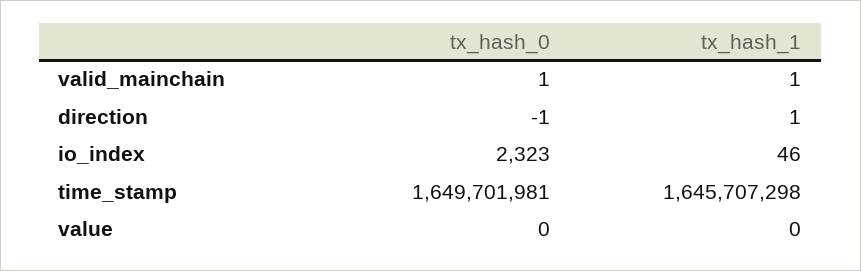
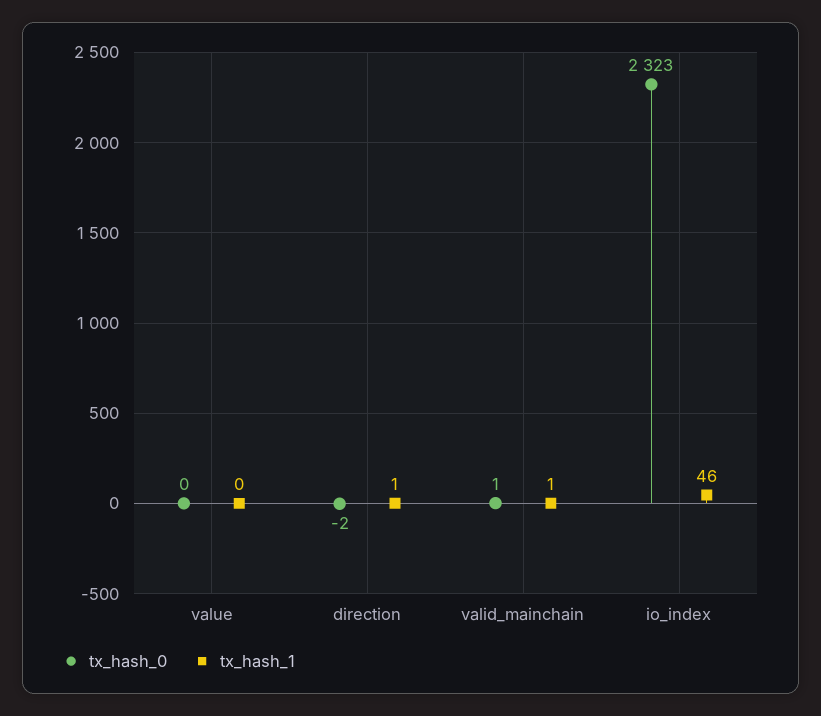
  {
    "tx_hash_0": {
      "valid_mainchain": 1,
-     "direction": -1,
+     "direction": -2,
      "io_index": 2323,
-     "time_stamp": 1649701981,
      "value": 0
    },
    "tx_hash_1": {
      "valid_mainchain": 1,
      "direction": 1,
      "io_index": 46,
-     "time_stamp": 1645707298,
      "value": 0
    }
  }

